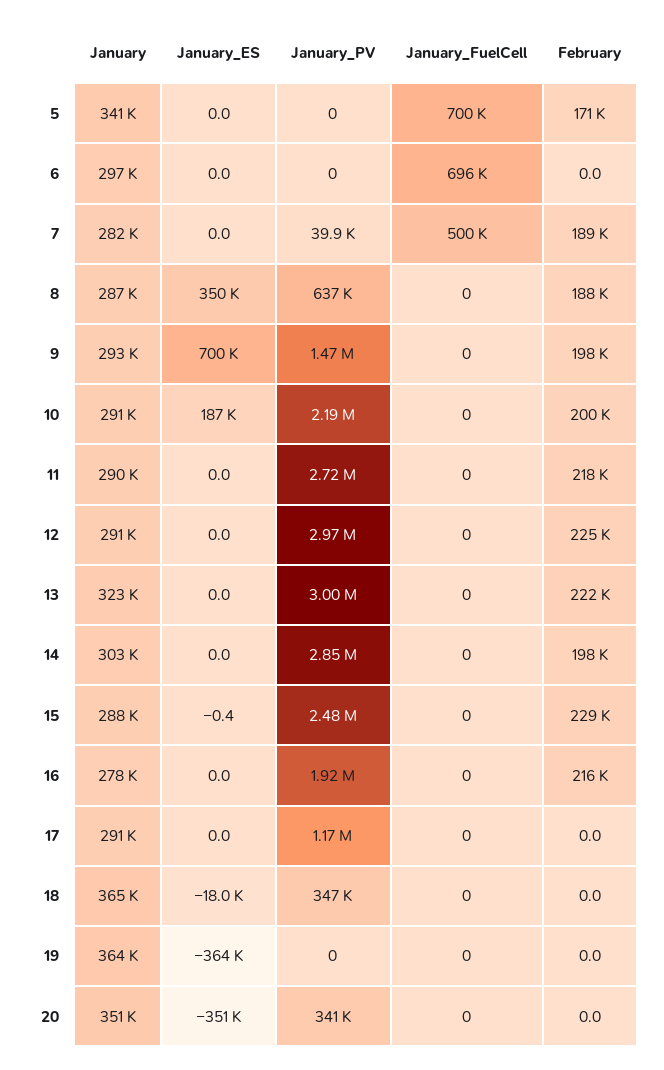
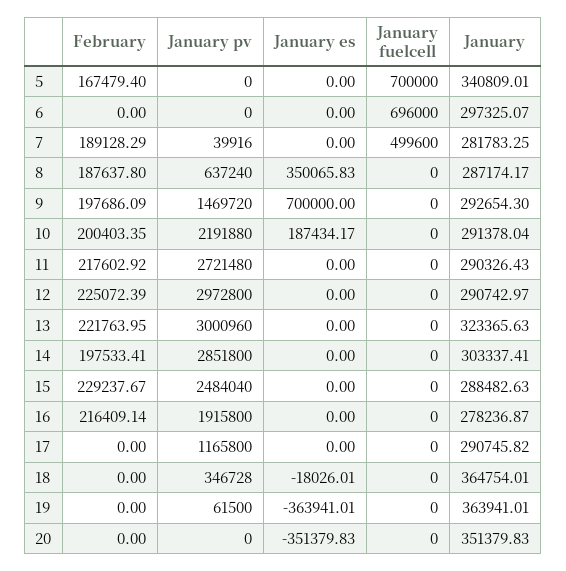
  {
    "January": {
      "5": 340809.01,
      "6": 297325.07,
      "7": 281783.25,
      "8": 287174.17,
      "9": 292654.3,
      "10": 291378.04,
      "11": 290326.43,
      "12": 290742.97,
      "13": 323365.63,
      "14": 303337.41,
      "15": 288482.63,
      "16": 278236.87,
      "17": 290745.82,
      "18": 364754.01,
      "19": 363941.01,
      "20": 351379.83
    },
    "January_ES": {
      "5": 0,
      "6": 0,
      "7": 0,
      "8": 350065.83,
      "9": 700000,
      "10": 187434.17,
      "11": 0,
      "12": 0,
      "13": 0,
      "14": 0,
-     "15": -0.4,
+     "15": 0,
      "16": 0,
      "17": 0,
      "18": -18026.01,
      "19": -363941.01,
      "20": -351379.83
    },
    "January_PV": {
      "5": 0,
      "6": 0,
      "7": 39916,
      "8": 637240,
      "9": 1469720,
      "10": 2191880,
      "11": 2721480,
      "12": 2972800,
      "13": 3000960,
      "14": 2851800,
      "15": 2484040,
      "16": 1915800,
      "17": 1165800,
      "18": 346728,
-     "19": 0,
+     "19": 61500,
-     "20": 341000
+     "20": 0
    },
    "January_FuelCell": {
      "5": 700000,
      "6": 696000,
      "7": 499600,
      "8": 0,
      "9": 0,
      "10": 0,
      "11": 0,
      "12": 0,
      "13": 0,
      "14": 0,
      "15": 0,
      "16": 0,
      "17": 0,
      "18": 0,
      "19": 0,
      "20": 0
    },
    "February": {
-     "5": 171000,
+     "5": 167479.4,
      "6": 0,
      "7": 189128.29,
      "8": 187637.8,
      "9": 197686.09,
      "10": 200403.35,
      "11": 217602.92,
      "12": 225072.39,
      "13": 221763.95,
      "14": 197533.41,
      "15": 229237.67,
      "16": 216409.14,
      "17": 0,
      "18": 0,
      "19": 0,
      "20": 0
    }
  }

